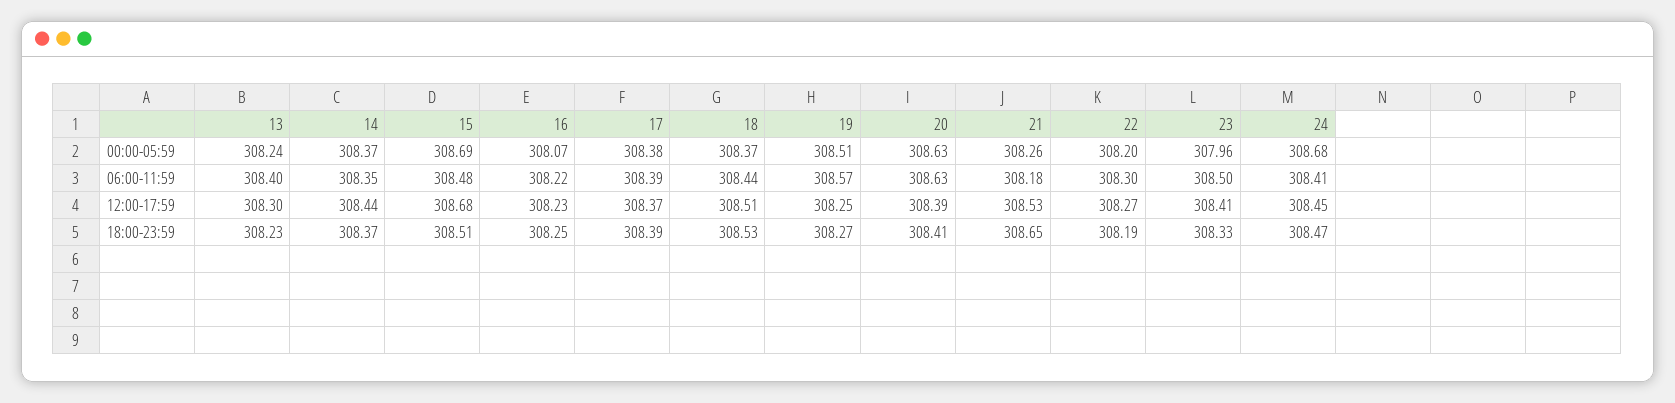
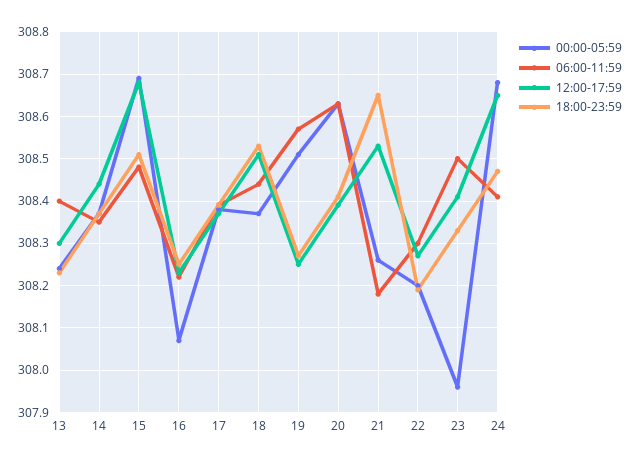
  {
    "00:00-05:59": {
      "13": 308.24,
      "14": 308.37,
      "15": 308.69,
      "16": 308.07,
      "17": 308.38,
      "18": 308.37,
      "19": 308.51,
      "20": 308.63,
      "21": 308.26,
      "22": 308.2,
      "23": 307.96,
      "24": 308.68
    },
    "06:00-11:59": {
      "13": 308.4,
      "14": 308.35,
      "15": 308.48,
      "16": 308.22,
      "17": 308.39,
      "18": 308.44,
      "19": 308.57,
      "20": 308.63,
      "21": 308.18,
      "22": 308.3,
      "23": 308.5,
      "24": 308.41
    },
    "12:00-17:59": {
      "13": 308.3,
      "14": 308.44,
      "15": 308.68,
      "16": 308.23,
      "17": 308.37,
      "18": 308.51,
      "19": 308.25,
      "20": 308.39,
      "21": 308.53,
      "22": 308.27,
      "23": 308.41,
-     "24": 308.45
+     "24": 308.65
    },
    "18:00-23:59": {
      "13": 308.23,
      "14": 308.37,
      "15": 308.51,
      "16": 308.25,
      "17": 308.39,
      "18": 308.53,
      "19": 308.27,
      "20": 308.41,
      "21": 308.65,
      "22": 308.19,
      "23": 308.33,
      "24": 308.47
    }
  }

